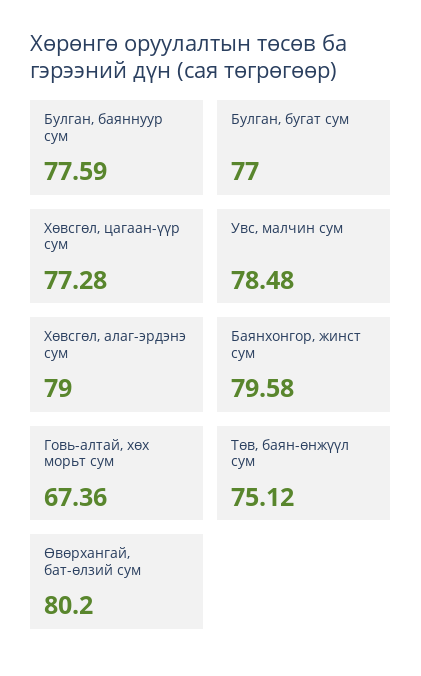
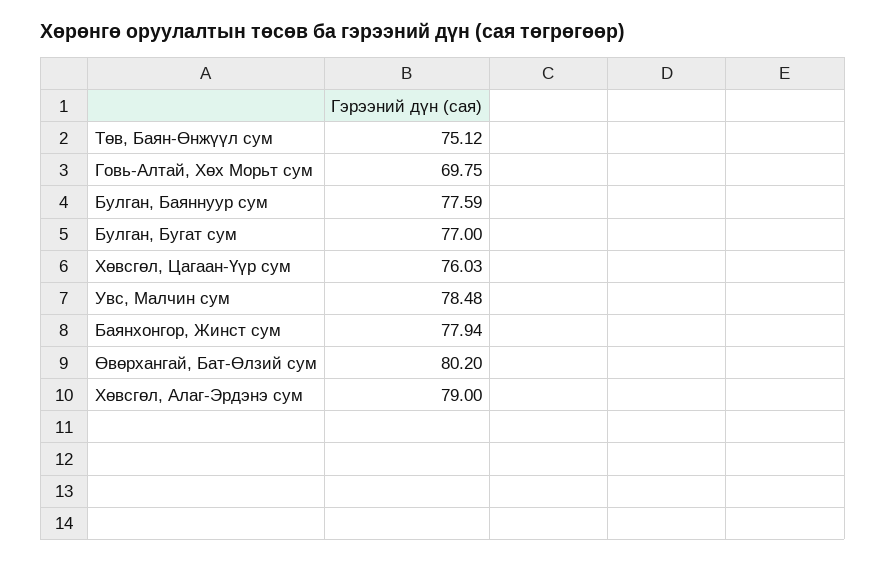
  {
    "Булган, баяннуур сум": 77.59,
    "Булган, бугат сум": 77,
-   "Хөвсгөл, цагаан-үүр сум": 77.28,
+   "Хөвсгөл, цагаан-үүр сум": 76.03,
    "Увс, малчин сум": 78.48,
    "Хөвсгөл, алаг-эрдэнэ сум": 79,
-   "Баянхонгор, жинст сум": 79.58,
+   "Баянхонгор, жинст сум": 77.94,
-   "Говь-алтай, хөх морьт сум": 67.36,
+   "Говь-алтай, хөх морьт сум": 69.75,
    "Төв, баян-өнжүүл сум": 75.12,
    "Өвөрхангай, бат-өлзий сум": 80.2
  }

